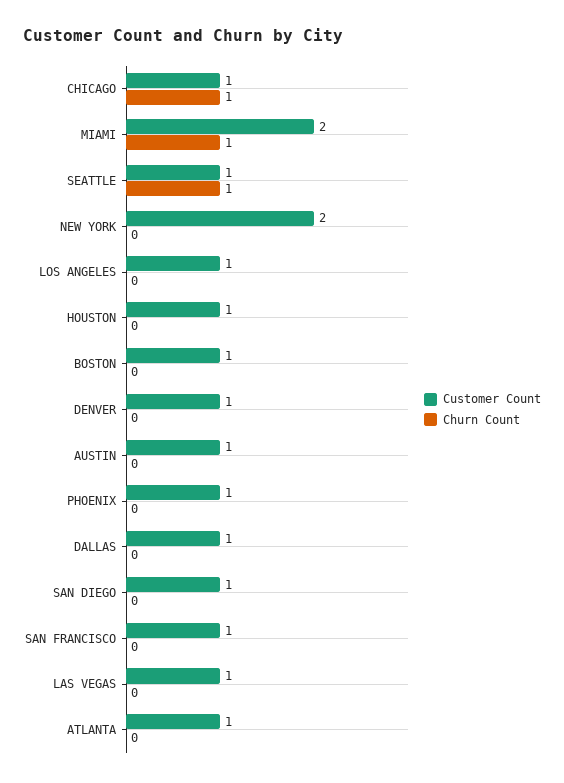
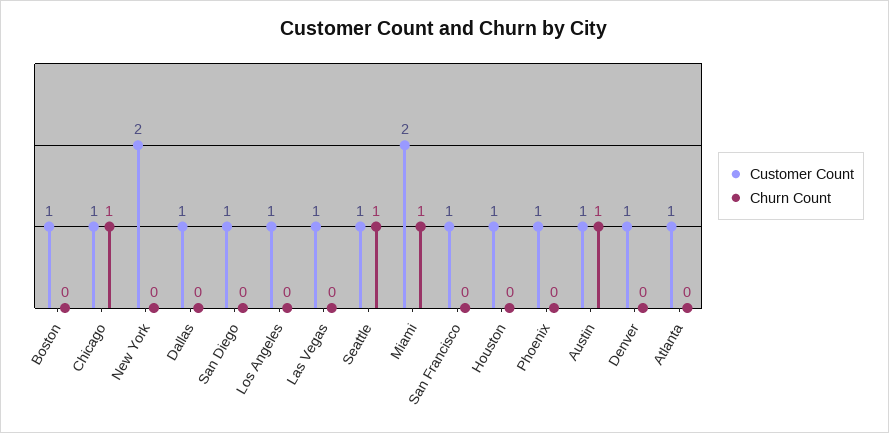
  {
    "Customer Count": {
      "CHICAGO": 1,
      "MIAMI": 2,
      "SEATTLE": 1,
      "NEW YORK": 2,
      "LOS ANGELES": 1,
      "HOUSTON": 1,
      "BOSTON": 1,
      "DENVER": 1,
      "AUSTIN": 1,
      "PHOENIX": 1,
      "DALLAS": 1,
      "SAN DIEGO": 1,
      "SAN FRANCISCO": 1,
      "LAS VEGAS": 1,
      "ATLANTA": 1
    },
    "Churn Count": {
      "CHICAGO": 1,
      "MIAMI": 1,
      "SEATTLE": 1,
      "NEW YORK": 0,
      "LOS ANGELES": 0,
      "HOUSTON": 0,
      "BOSTON": 0,
      "DENVER": 0,
-     "AUSTIN": 0,
+     "AUSTIN": 1,
      "PHOENIX": 0,
      "DALLAS": 0,
      "SAN DIEGO": 0,
      "SAN FRANCISCO": 0,
      "LAS VEGAS": 0,
      "ATLANTA": 0
    }
  }

